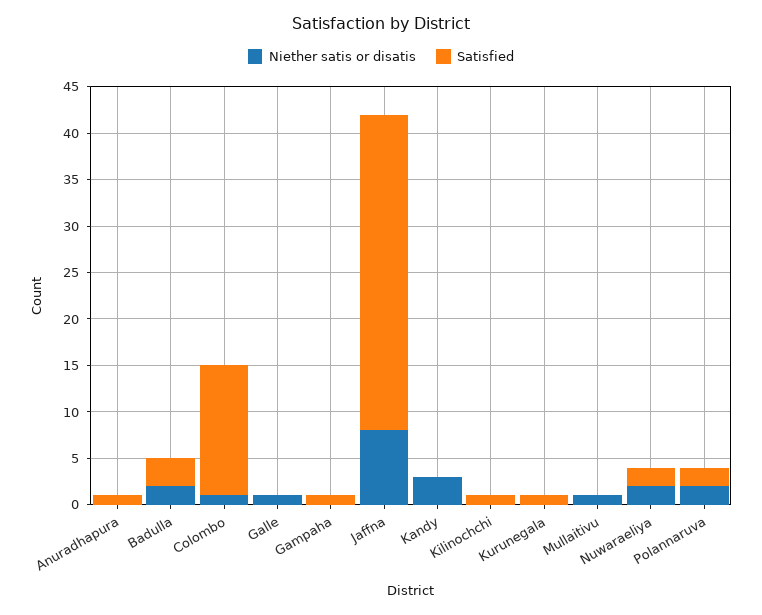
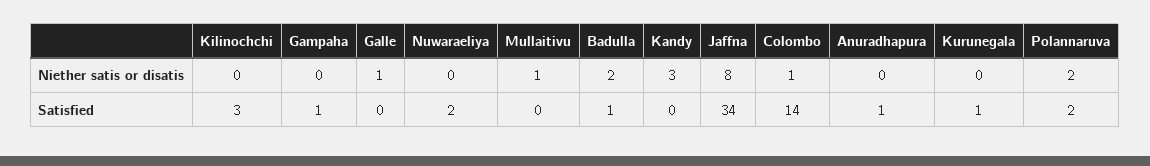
  {
    "Niether satis or disatis": {
      "Anuradhapura": 0,
      "Badulla": 2,
      "Colombo": 1,
      "Galle": 1,
      "Gampaha": 0,
      "Jaffna": 8,
      "Kandy": 3,
      "Kilinochchi": 0,
      "Kurunegala": 0,
      "Mullaitivu": 1,
-     "Nuwaraeliya": 2,
+     "Nuwaraeliya": 0,
      "Polannaruva": 2
    },
    "Satisfied": {
      "Anuradhapura": 1,
-     "Badulla": 3,
+     "Badulla": 1,
      "Colombo": 14,
      "Galle": 0,
      "Gampaha": 1,
      "Jaffna": 34,
      "Kandy": 0,
-     "Kilinochchi": 1,
+     "Kilinochchi": 3,
      "Kurunegala": 1,
      "Mullaitivu": 0,
      "Nuwaraeliya": 2,
      "Polannaruva": 2
    }
  }

